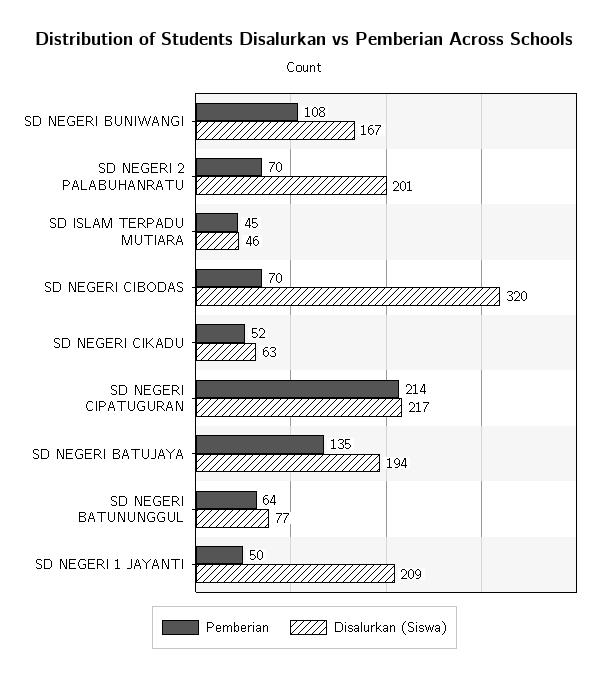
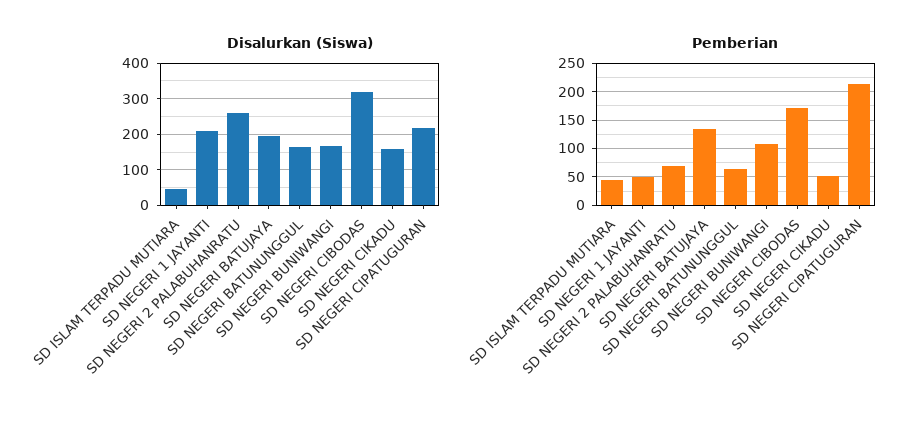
  {
    "Pemberian": {
      "SD NEGERI BUNIWANGI": 108,
      "SD NEGERI 2 PALABUHANRATU": 70,
      "SD ISLAM TERPADU MUTIARA": 45,
-     "SD NEGERI CIBODAS": 70,
+     "SD NEGERI CIBODAS": 175,
      "SD NEGERI CIKADU": 52,
      "SD NEGERI CIPATUGURAN": 214,
      "SD NEGERI BATUJAYA": 135,
      "SD NEGERI BATUNUNGGUL": 64,
      "SD NEGERI 1 JAYANTI": 50
    },
    "Disalurkan (Siswa)": {
      "SD NEGERI BUNIWANGI": 167,
-     "SD NEGERI 2 PALABUHANRATU": 201,
+     "SD NEGERI 2 PALABUHANRATU": 260,
      "SD ISLAM TERPADU MUTIARA": 46,
      "SD NEGERI CIBODAS": 320,
-     "SD NEGERI CIKADU": 63,
+     "SD NEGERI CIKADU": 160,
      "SD NEGERI CIPATUGURAN": 217,
      "SD NEGERI BATUJAYA": 194,
-     "SD NEGERI BATUNUNGGUL": 77,
+     "SD NEGERI BATUNUNGGUL": 160,
      "SD NEGERI 1 JAYANTI": 209
    }
  }

